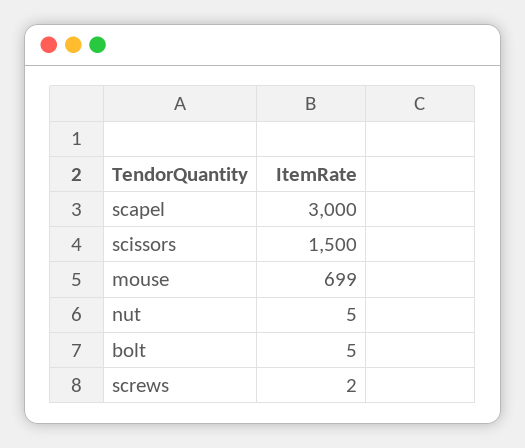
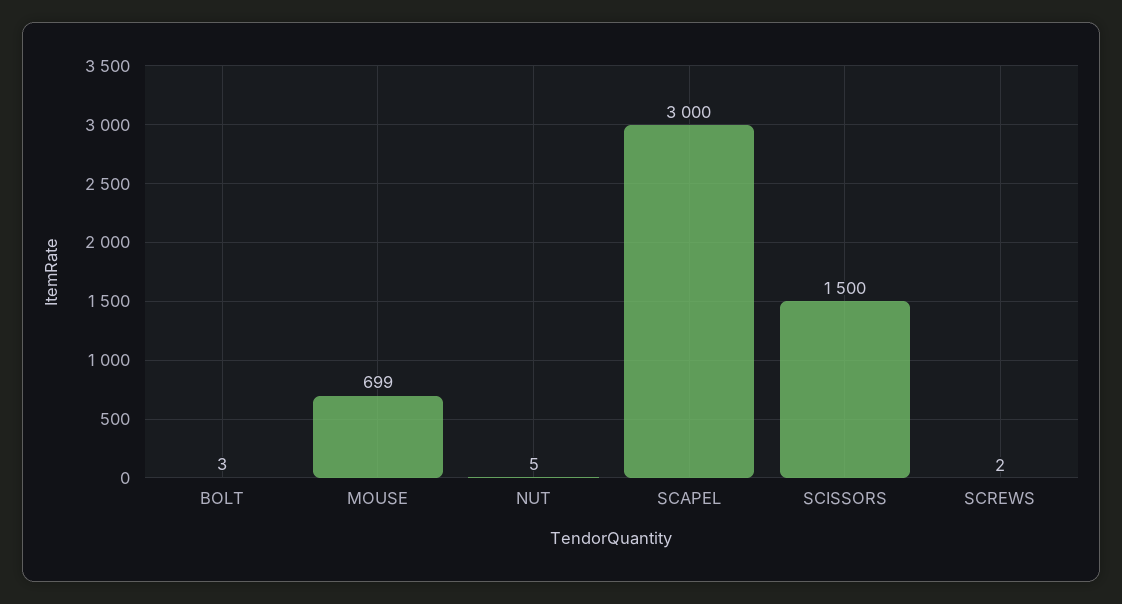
  {
    "scapel": 3000,
    "scissors": 1500,
    "mouse": 699,
    "nut": 5,
-   "bolt": 5,
+   "bolt": 3,
    "screws": 2
  }

